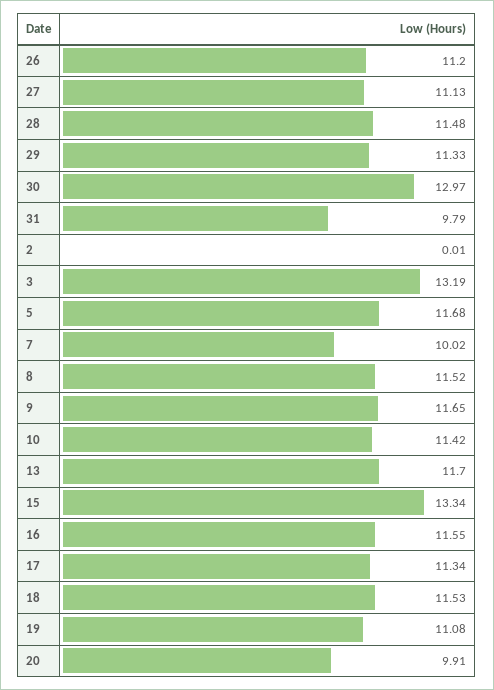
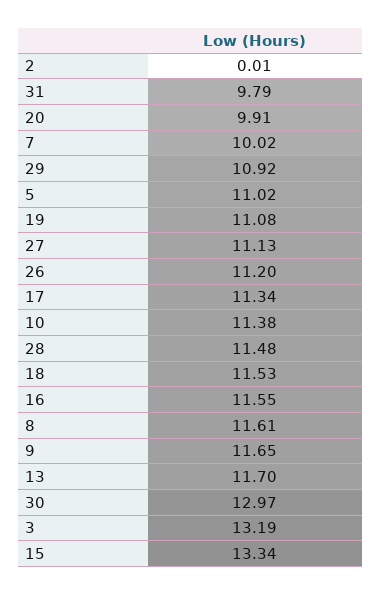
  {
    "26": 11.2,
    "27": 11.13,
    "28": 11.48,
-   "29": 11.33,
+   "29": 10.92,
    "30": 12.97,
    "31": 9.79,
    "2": 0.01,
    "3": 13.19,
-   "5": 11.68,
+   "5": 11.02,
    "7": 10.02,
-   "8": 11.52,
+   "8": 11.61,
    "9": 11.65,
-   "10": 11.42,
+   "10": 11.38,
    "13": 11.7,
    "15": 13.34,
    "16": 11.55,
    "17": 11.34,
    "18": 11.53,
    "19": 11.08,
    "20": 9.91
  }

